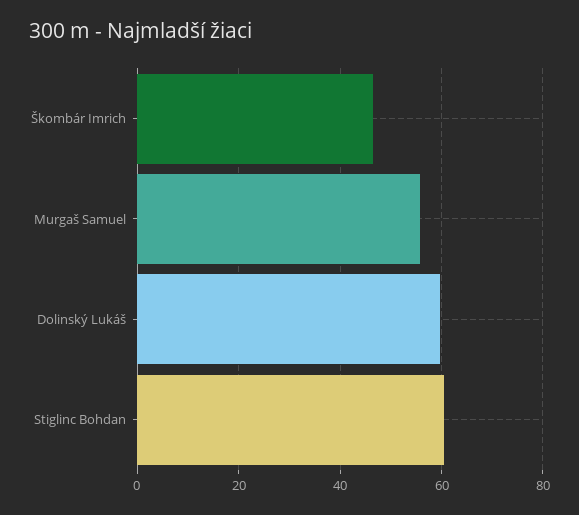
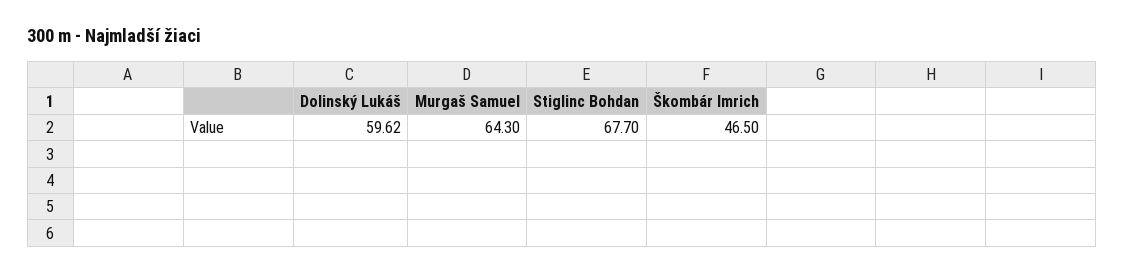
  {
    "Škombár Imrich": 46.5,
-   "Murgaš Samuel": 56,
+   "Murgaš Samuel": 64.3,
    "Dolinský Lukáš": 59.62,
-   "Stiglinc Bohdan": 60
+   "Stiglinc Bohdan": 67.7
  }

